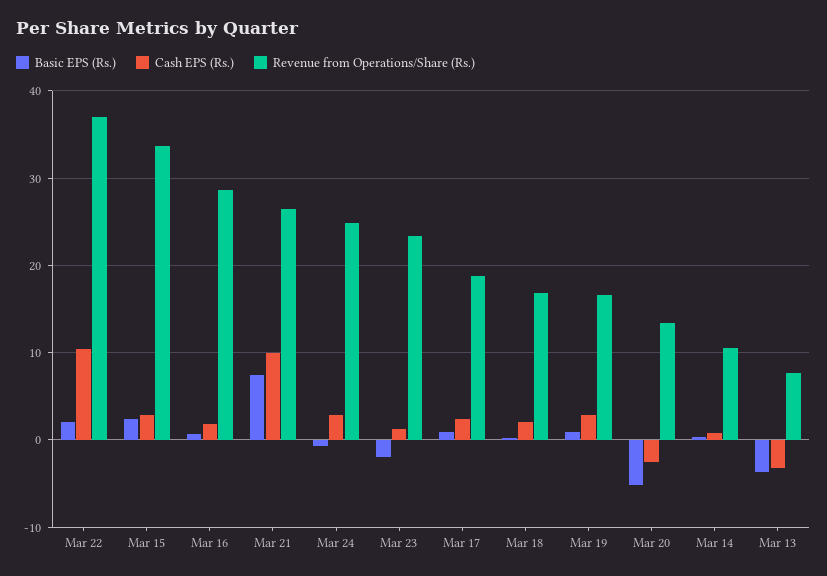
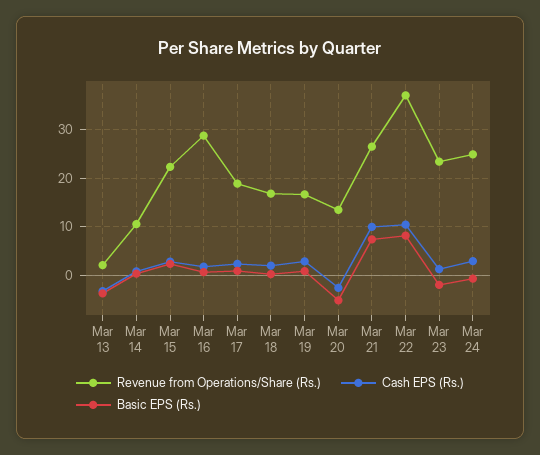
  {
    "Basic EPS (Rs.)": {
-     "Mar 22": 2,
+     "Mar 22": 8,
      "Mar 15": 2,
      "Mar 16": 1,
      "Mar 21": 7,
      "Mar 24": -1,
      "Mar 23": -2,
      "Mar 17": 1,
      "Mar 18": 0,
      "Mar 19": 1,
      "Mar 20": -5,
      "Mar 14": 0,
      "Mar 13": -4
    },
    "Cash EPS (Rs.)": {
      "Mar 22": 10,
      "Mar 15": 3,
      "Mar 16": 2,
      "Mar 21": 10,
      "Mar 24": 3,
      "Mar 23": 1,
      "Mar 17": 2,
      "Mar 18": 2,
      "Mar 19": 3,
      "Mar 20": -3,
      "Mar 14": 1,
      "Mar 13": -3
    },
    "Revenue from Operations/Share (Rs.)": {
      "Mar 22": 37,
-     "Mar 15": 34,
+     "Mar 15": 22,
      "Mar 16": 29,
      "Mar 21": 26,
      "Mar 24": 25,
      "Mar 23": 23,
      "Mar 17": 19,
      "Mar 18": 17,
      "Mar 19": 17,
      "Mar 20": 13,
      "Mar 14": 11,
-     "Mar 13": 8
+     "Mar 13": 2
    }
  }

